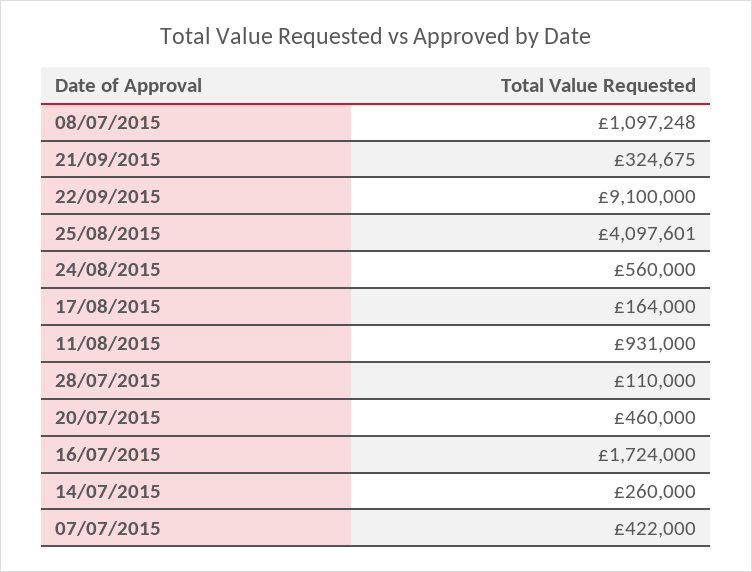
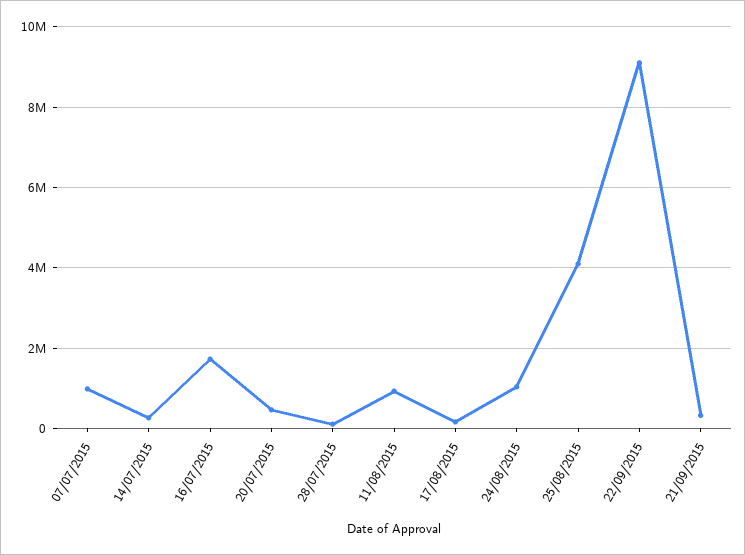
  {
-   "08/07/2015": 1097248,
    "21/09/2015": 324675,
    "22/09/2015": 9100000,
    "25/08/2015": 4097601,
-   "24/08/2015": 560000,
+   "24/08/2015": 1000000,
    "17/08/2015": 164000,
    "11/08/2015": 931000,
    "28/07/2015": 110000,
    "20/07/2015": 460000,
    "16/07/2015": 1724000,
    "14/07/2015": 260000,
-   "07/07/2015": 422000
+   "07/07/2015": 1000000
  }

